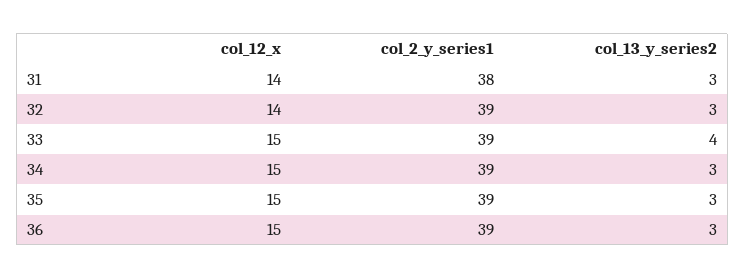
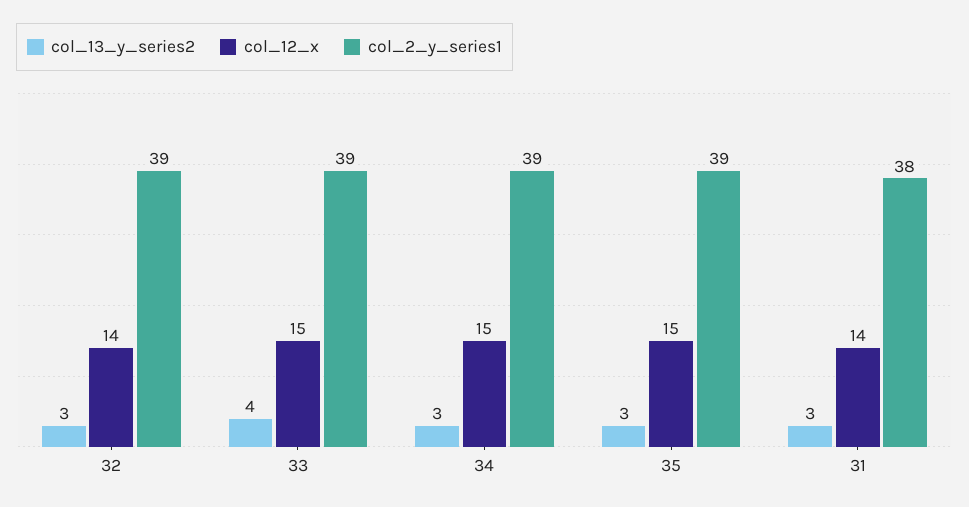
  {
    "col_12_x": {
      "31": 14,
      "32": 14,
      "33": 15,
      "34": 15,
-     "35": 15,
+     "35": 15
-     "36": 15
    },
    "col_2_y_series1": {
      "31": 38,
      "32": 39,
      "33": 39,
      "34": 39,
-     "35": 39,
+     "35": 39
-     "36": 39
    },
    "col_13_y_series2": {
      "31": 3,
      "32": 3,
      "33": 4,
      "34": 3,
-     "35": 3,
+     "35": 3
-     "36": 3
    }
  }

